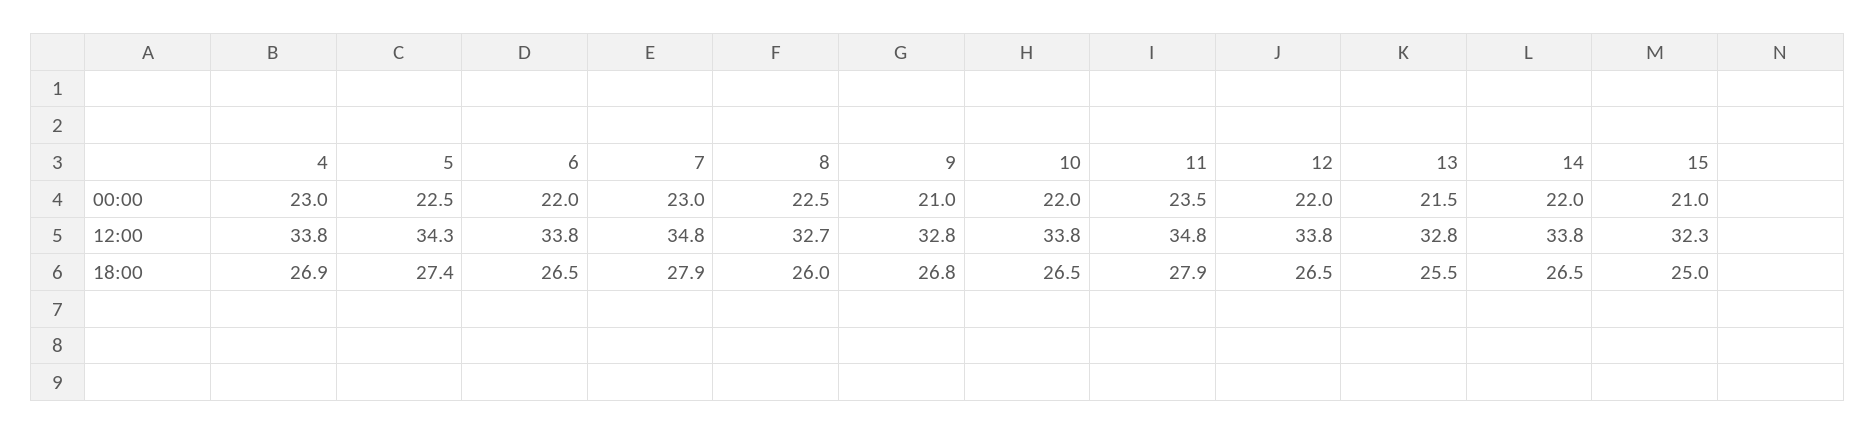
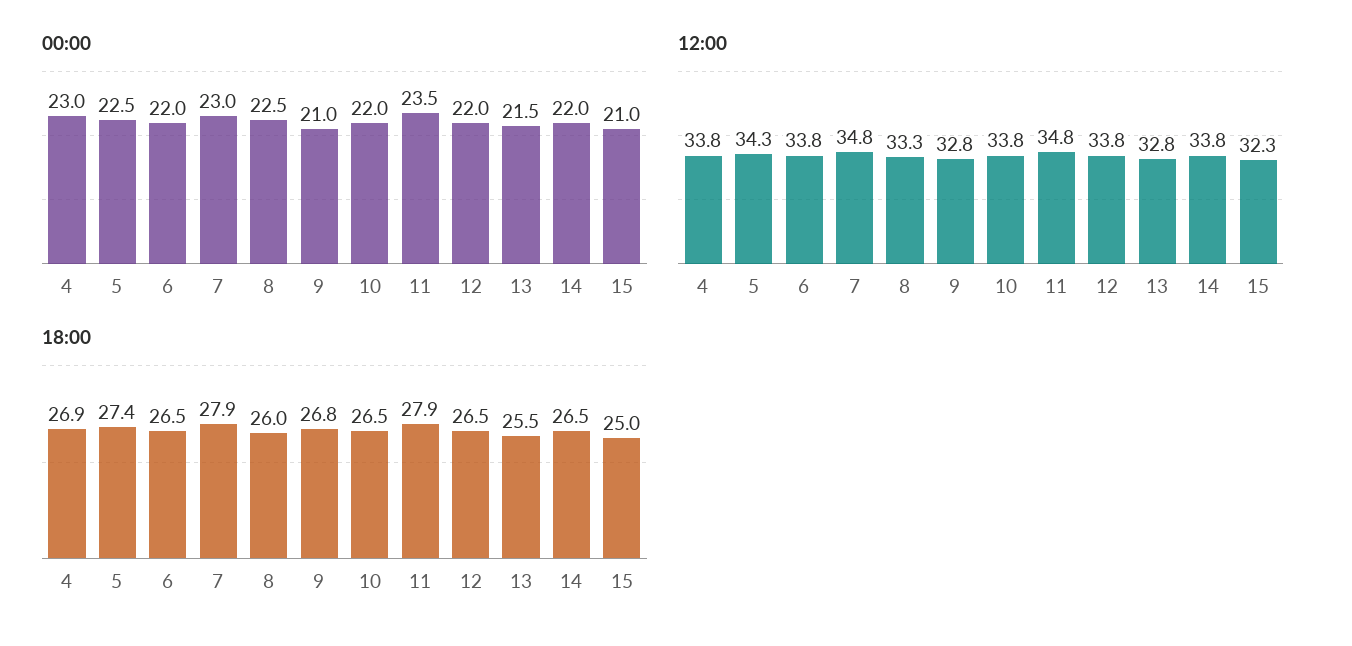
  {
    "00:00": {
      "4": 23,
      "5": 22.5,
      "6": 22,
      "7": 23,
      "8": 22.5,
      "9": 21,
      "10": 22,
      "11": 23.5,
      "12": 22,
      "13": 21.5,
      "14": 22,
      "15": 21
    },
    "12:00": {
      "4": 33.8,
      "5": 34.3,
      "6": 33.8,
      "7": 34.8,
-     "8": 32.7,
+     "8": 33.3,
      "9": 32.8,
      "10": 33.8,
      "11": 34.8,
      "12": 33.8,
      "13": 32.8,
      "14": 33.8,
      "15": 32.3
    },
    "18:00": {
      "4": 26.9,
      "5": 27.4,
      "6": 26.5,
      "7": 27.9,
      "8": 26,
      "9": 26.8,
      "10": 26.5,
      "11": 27.9,
      "12": 26.5,
      "13": 25.5,
      "14": 26.5,
      "15": 25
    }
  }

